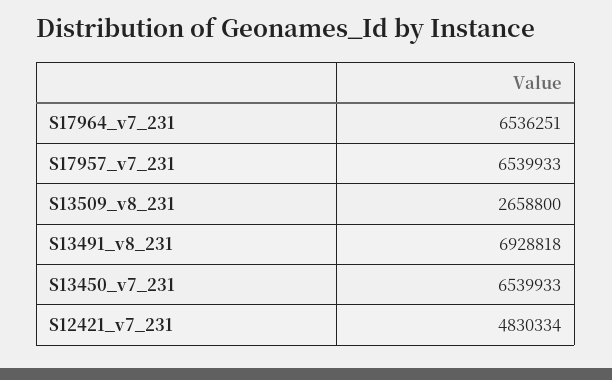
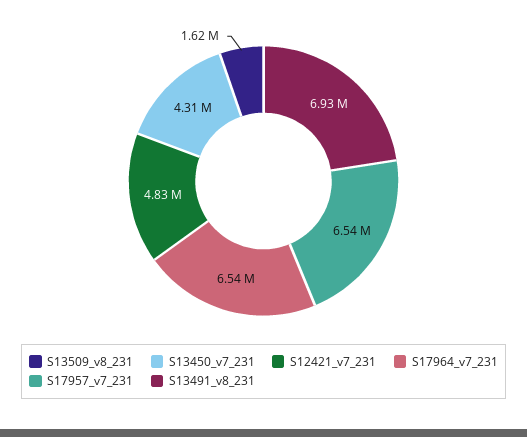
  {
    "S17964_v7_231": 6536251,
    "S17957_v7_231": 6539933,
-   "S13509_v8_231": 2658800,
+   "S13509_v8_231": 1620000,
    "S13491_v8_231": 6928818,
-   "S13450_v7_231": 6539933,
+   "S13450_v7_231": 4310000,
    "S12421_v7_231": 4830334
  }

